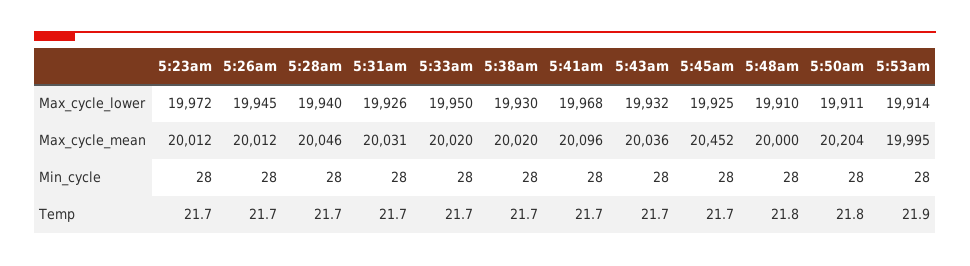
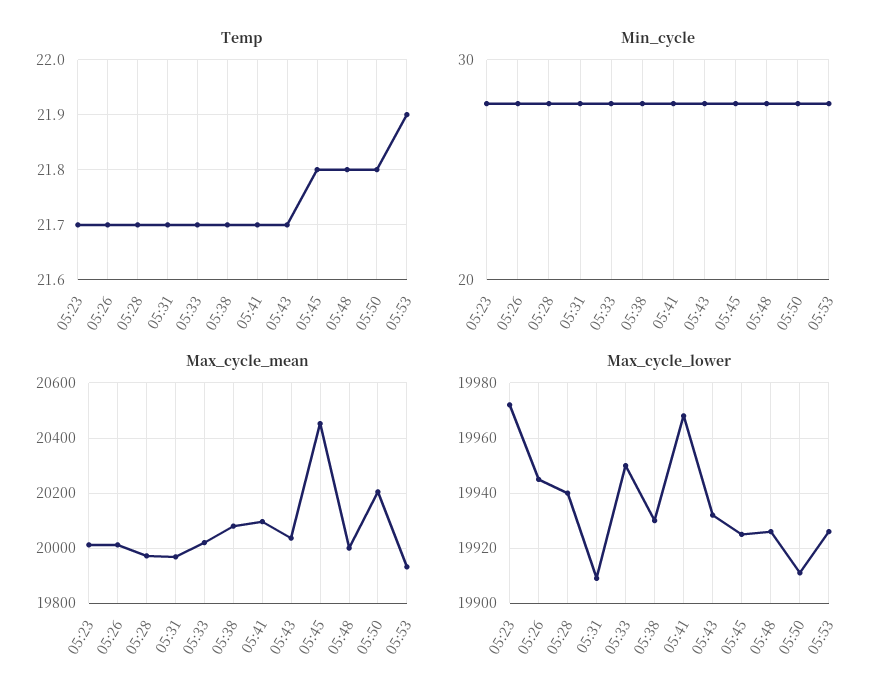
  {
    "Max_cycle_lower": {
      "5:23am": 19972,
      "5:26am": 19945,
      "5:28am": 19940,
-     "5:31am": 19926,
+     "5:31am": 19910,
      "5:33am": 19950,
      "5:38am": 19930,
      "5:41am": 19968,
      "5:43am": 19932,
      "5:45am": 19925,
-     "5:48am": 19910,
+     "5:48am": 19925,
      "5:50am": 19911,
-     "5:53am": 19914
+     "5:53am": 19925
    },
    "Max_cycle_mean": {
      "5:23am": 20012,
      "5:26am": 20012,
-     "5:28am": 20046,
+     "5:28am": 19975,
-     "5:31am": 20031,
+     "5:31am": 19975,
      "5:33am": 20020,
-     "5:38am": 20020,
+     "5:38am": 20075,
      "5:41am": 20096,
      "5:43am": 20036,
      "5:45am": 20452,
      "5:48am": 20000,
      "5:50am": 20204,
-     "5:53am": 19995
+     "5:53am": 19925
    },
    "Min_cycle": {
      "5:23am": 28,
      "5:26am": 28,
      "5:28am": 28,
      "5:31am": 28,
      "5:33am": 28,
      "5:38am": 28,
      "5:41am": 28,
      "5:43am": 28,
      "5:45am": 28,
      "5:48am": 28,
      "5:50am": 28,
      "5:53am": 28
    },
    "Temp": {
      "5:23am": 21.7,
      "5:26am": 21.7,
      "5:28am": 21.7,
      "5:31am": 21.7,
      "5:33am": 21.7,
      "5:38am": 21.7,
      "5:41am": 21.7,
      "5:43am": 21.7,
-     "5:45am": 21.7,
+     "5:45am": 21.8,
      "5:48am": 21.8,
      "5:50am": 21.8,
      "5:53am": 21.9
    }
  }

